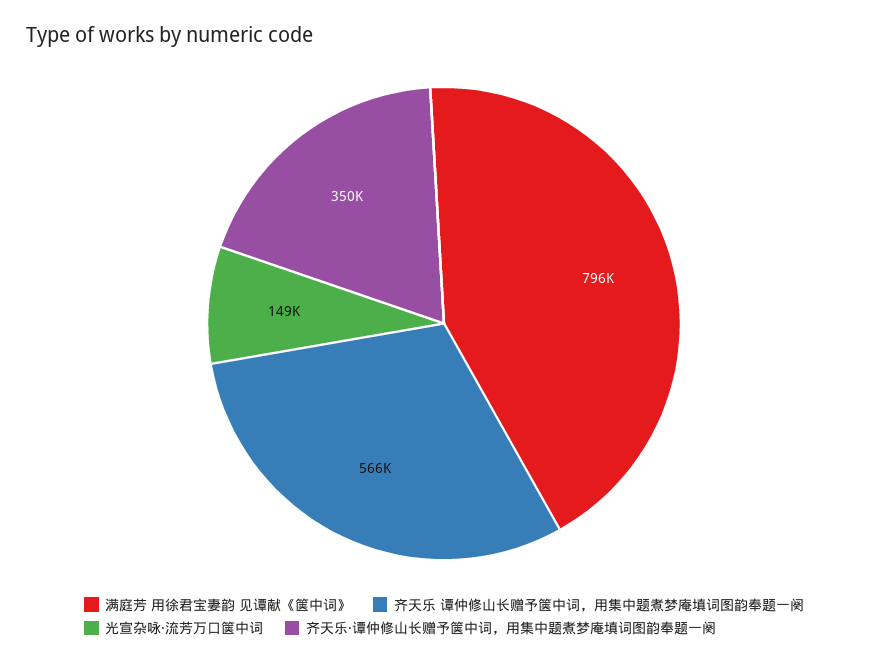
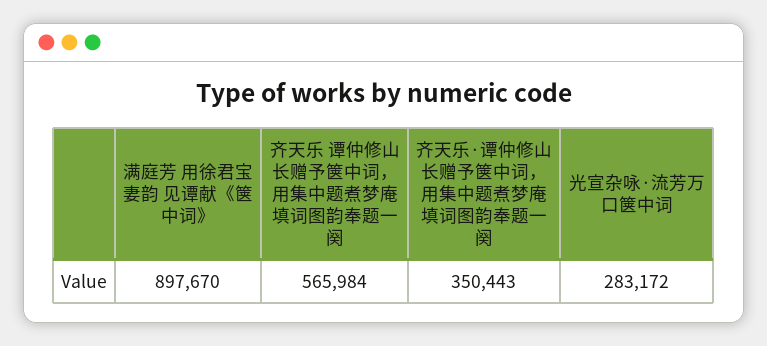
  {
-   "满庭芳 用徐君宝妻韵 见谭献《箧中词》": 796000,
+   "满庭芳 用徐君宝妻韵 见谭献《箧中词》": 897670,
    "齐天乐 谭仲修山长赠予箧中词，用集中题煮梦庵填词图韵奉题一阕": 565984,
-   "光宣杂咏·流芳万口箧中词": 149000,
+   "光宣杂咏·流芳万口箧中词": 283172,
    "齐天乐·谭仲修山长赠予箧中词，用集中题煮梦庵填词图韵奉题一阕": 350443
  }

